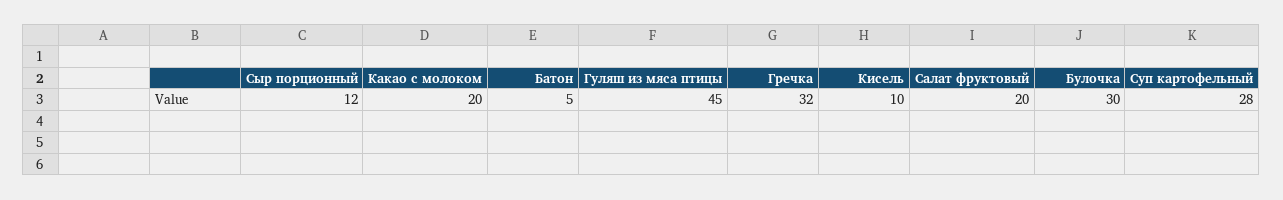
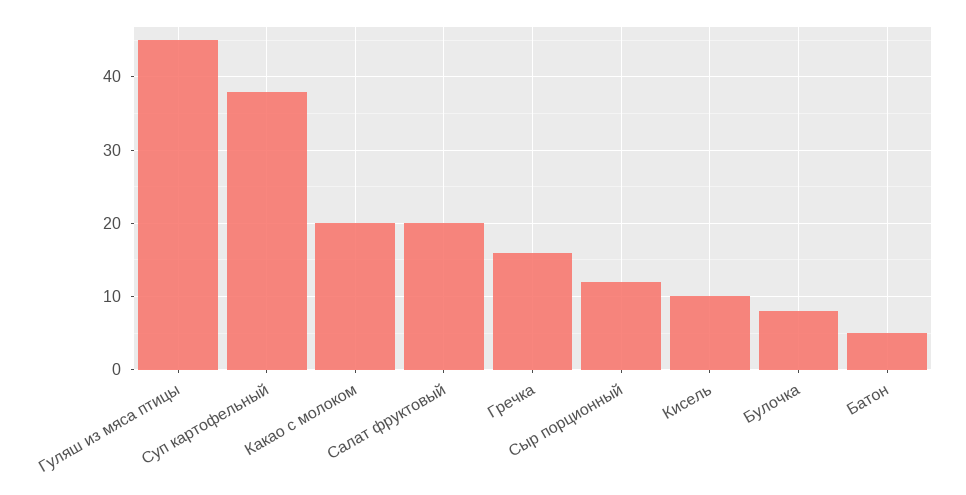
  {
    "Сыр порционный": 12,
    "Какао с молоком": 20,
    "Батон": 5,
    "Гуляш из мяса птицы": 45,
-   "Гречка": 32,
+   "Гречка": 16,
    "Кисель": 10,
    "Салат фруктовый": 20,
-   "Булочка": 30,
+   "Булочка": 8,
-   "Суп картофельный": 28
+   "Суп картофельный": 38
  }

